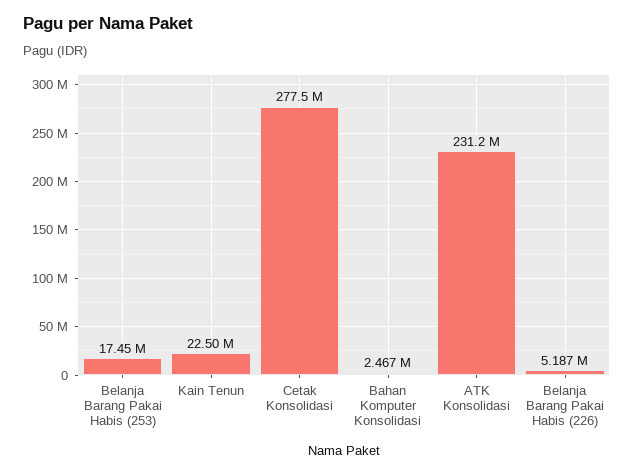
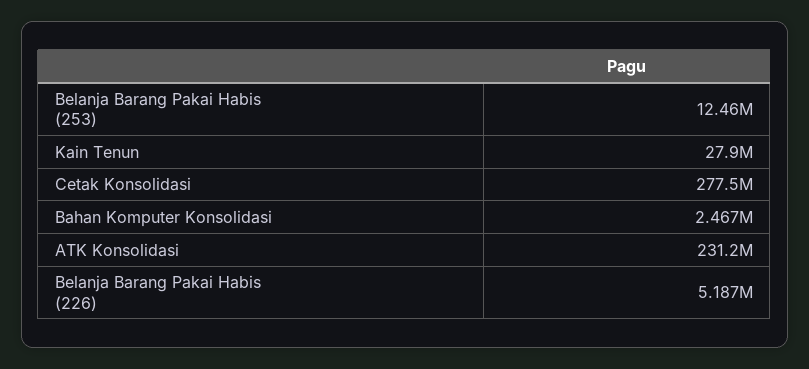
  {
-   "Belanja Barang Pakai Habis (253)": 17450000,
+   "Belanja Barang Pakai Habis (253)": 12460000,
-   "Kain Tenun": 22500000,
+   "Kain Tenun": 27900000,
    "Cetak Konsolidasi": 277500000,
    "Bahan Komputer Konsolidasi": 2467000,
    "ATK Konsolidasi": 231200000,
    "Belanja Barang Pakai Habis (226)": 5187000
  }

